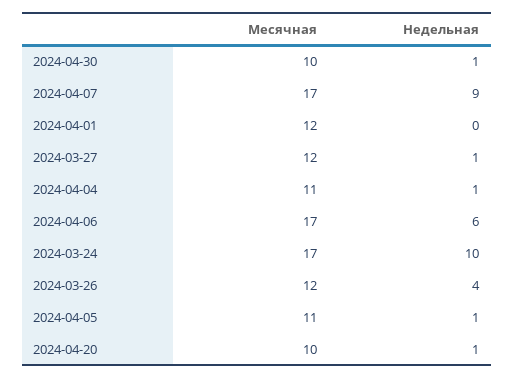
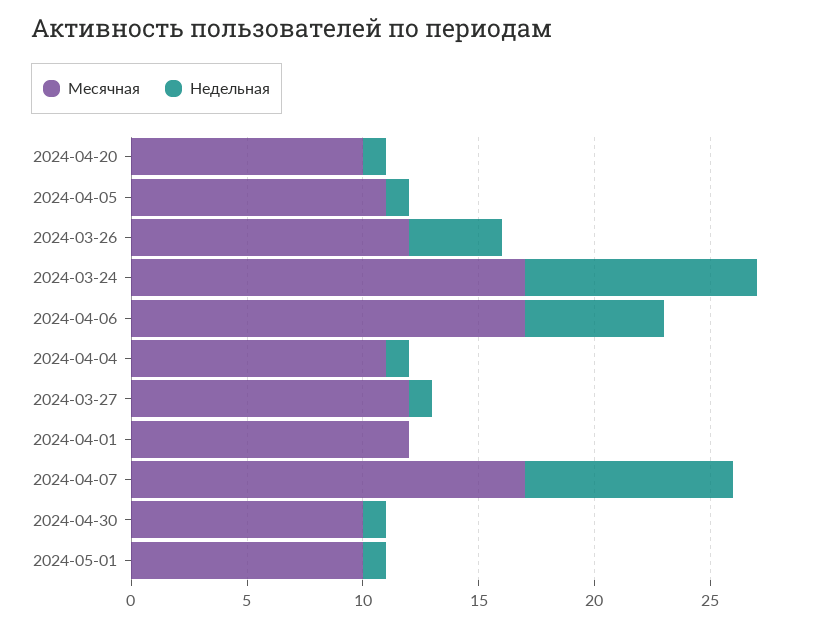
  {
    "Месячная": {
      "2024-04-30": 10,
      "2024-04-07": 17,
      "2024-04-01": 12,
      "2024-03-27": 12,
      "2024-04-04": 11,
      "2024-04-06": 17,
      "2024-03-24": 17,
      "2024-03-26": 12,
      "2024-04-05": 11,
-     "2024-04-20": 10
+     "2024-04-20": 10,
+     "2024-05-01": 10
    },
    "Недельная": {
      "2024-04-30": 1,
      "2024-04-07": 9,
      "2024-04-01": 0,
      "2024-03-27": 1,
      "2024-04-04": 1,
      "2024-04-06": 6,
      "2024-03-24": 10,
      "2024-03-26": 4,
      "2024-04-05": 1,
-     "2024-04-20": 1
+     "2024-04-20": 1,
+     "2024-05-01": 1
    }
  }

